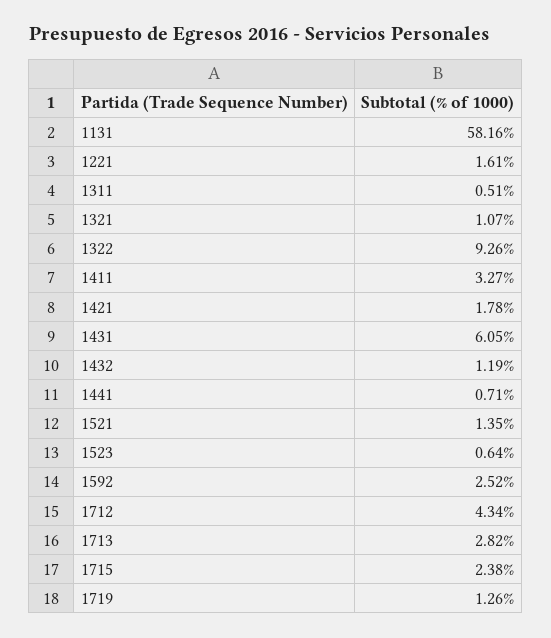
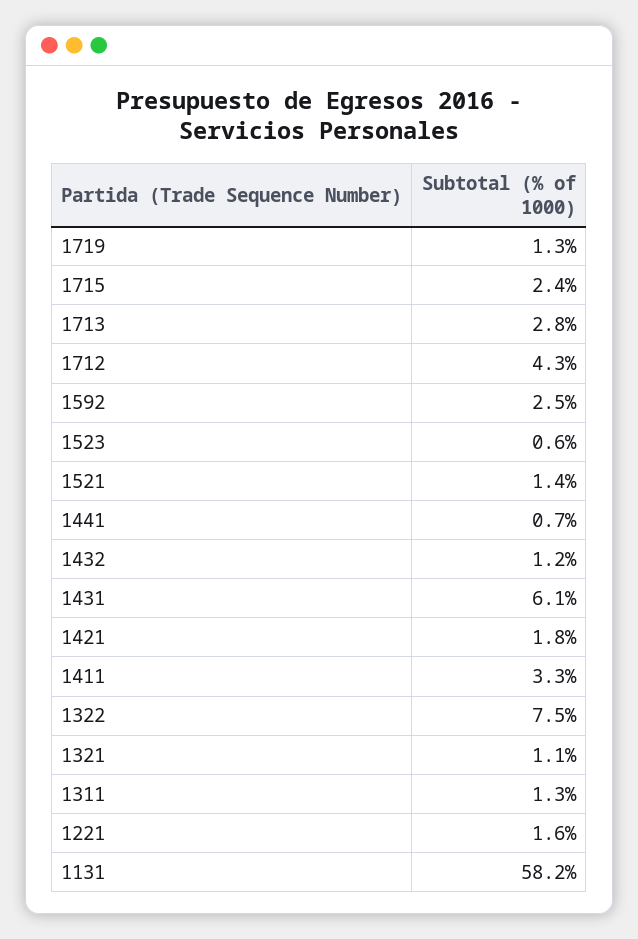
  {
    "1131": 58.16,
    "1221": 1.61,
-   "1311": 0.51,
+   "1311": 1.3,
    "1321": 1.07,
-   "1322": 9.26,
+   "1322": 7.5,
    "1411": 3.27,
    "1421": 1.78,
    "1431": 6.05,
    "1432": 1.19,
    "1441": 0.71,
    "1521": 1.35,
    "1523": 0.64,
    "1592": 2.52,
    "1712": 4.34,
    "1713": 2.82,
    "1715": 2.38,
    "1719": 1.26
  }

